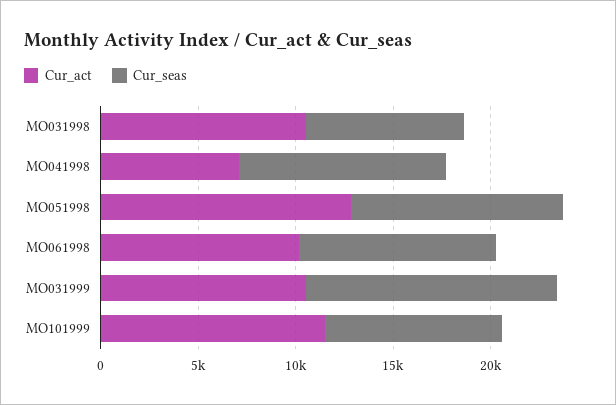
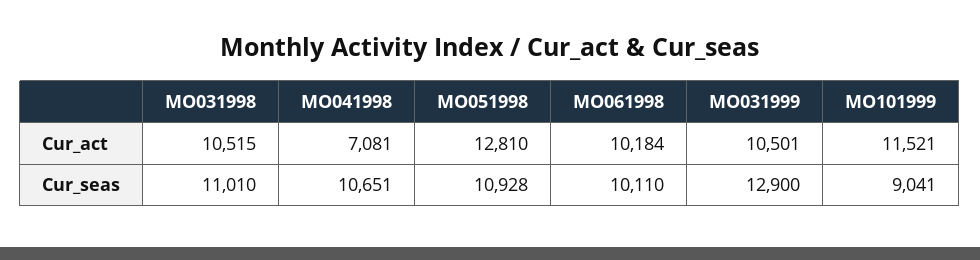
  {
    "Cur_act": {
      "MO031998": 10515,
      "MO041998": 7081,
      "MO051998": 12810,
      "MO061998": 10184,
      "MO031999": 10501,
      "MO101999": 11521
    },
    "Cur_seas": {
-     "MO031998": 8000,
+     "MO031998": 11010,
      "MO041998": 10651,
      "MO051998": 10928,
      "MO061998": 10110,
      "MO031999": 12900,
      "MO101999": 9041
    }
  }

